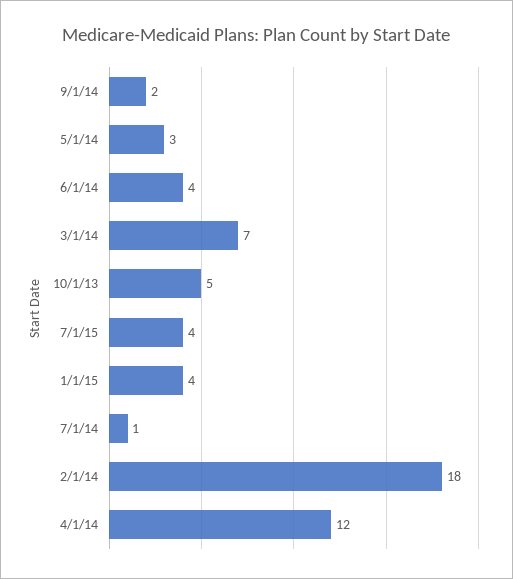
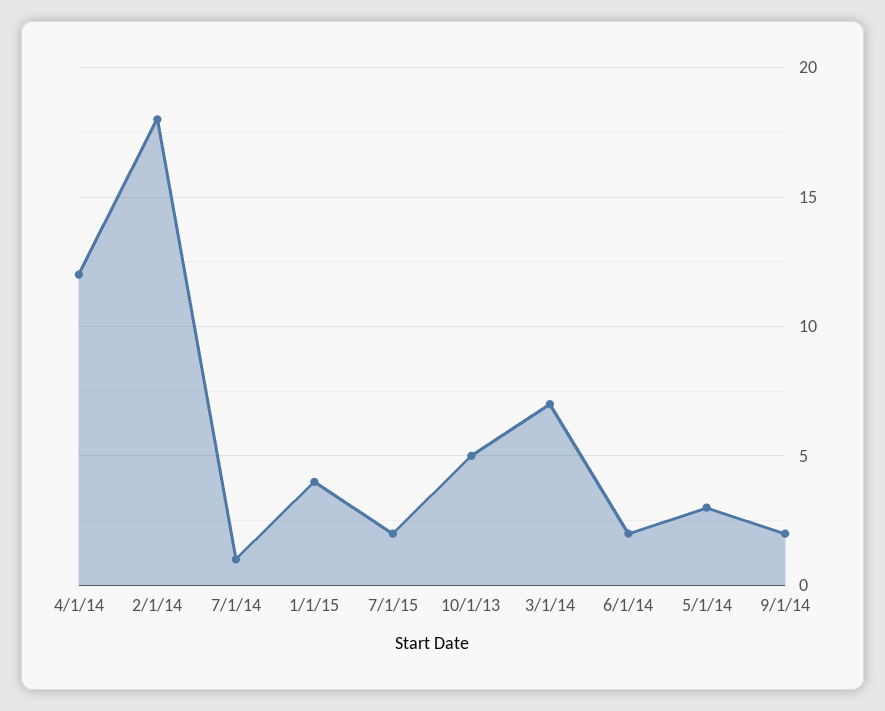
  {
    "9/1/14": 2,
    "5/1/14": 3,
-   "6/1/14": 4,
+   "6/1/14": 2,
    "3/1/14": 7,
    "10/1/13": 5,
-   "7/1/15": 4,
+   "7/1/15": 2,
    "1/1/15": 4,
    "7/1/14": 1,
    "2/1/14": 18,
    "4/1/14": 12
  }

